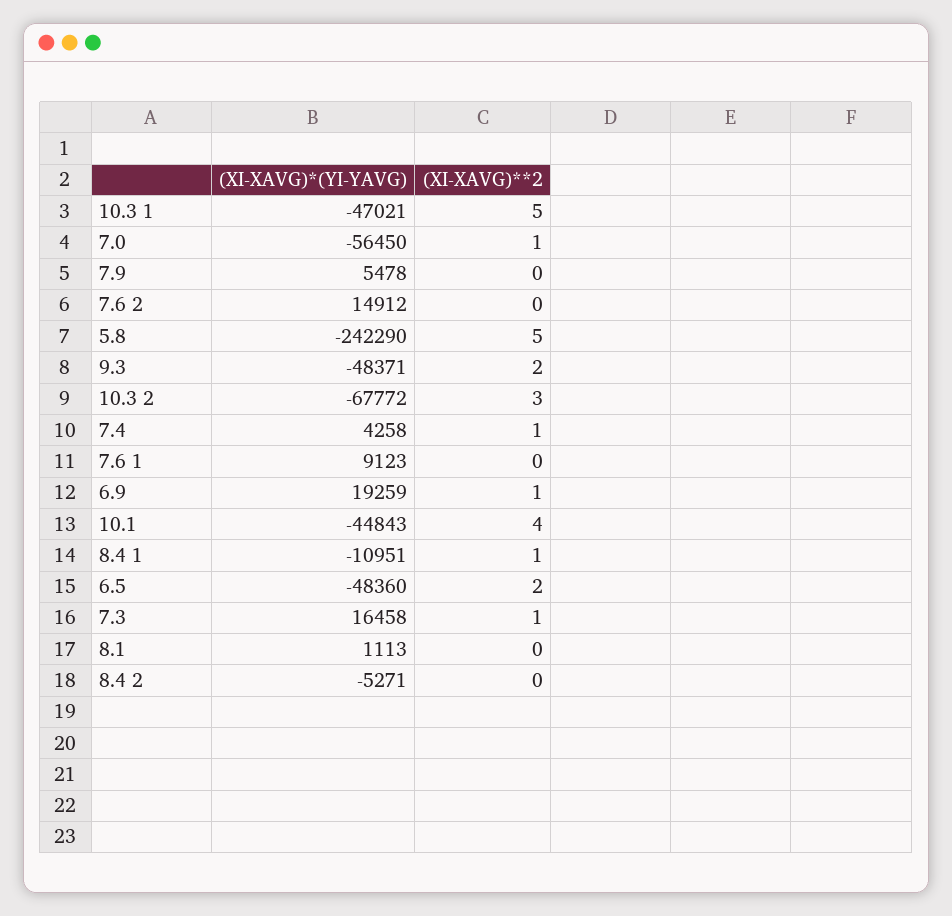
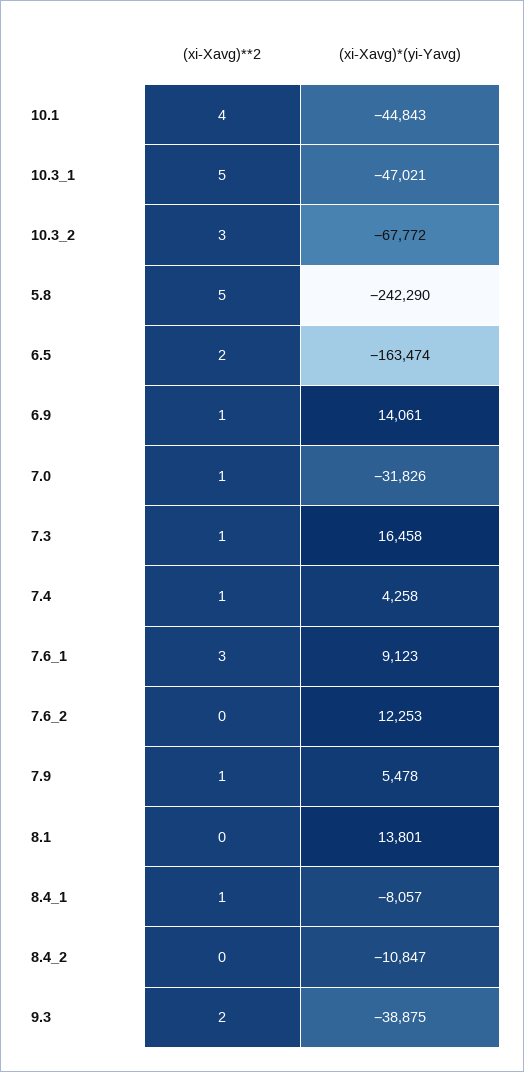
  {
    "(XI-XAVG)*(YI-YAVG)": {
      "10.3 1": -47021,
-     "7.0": -56450,
+     "7.0": -31826,
      "7.9": 5478,
-     "7.6 2": 14912,
+     "7.6 2": 12253,
      "5.8": -242290,
-     "9.3": -48371,
+     "9.3": -38875,
      "10.3 2": -67772,
      "7.4": 4258,
      "7.6 1": 9123,
-     "6.9": 19259,
+     "6.9": 14061,
      "10.1": -44843,
-     "8.4 1": -10951,
+     "8.4 1": -8057,
-     "6.5": -48360,
+     "6.5": -163474,
      "7.3": 16458,
-     "8.1": 1113,
+     "8.1": 13801,
-     "8.4 2": -5271
+     "8.4 2": -10847
    },
    "(XI-XAVG)**2": {
      "10.3 1": 5,
      "7.0": 1,
-     "7.9": 0,
+     "7.9": 1,
      "7.6 2": 0,
      "5.8": 5,
      "9.3": 2,
      "10.3 2": 3,
      "7.4": 1,
-     "7.6 1": 0,
+     "7.6 1": 3,
      "6.9": 1,
      "10.1": 4,
      "8.4 1": 1,
      "6.5": 2,
      "7.3": 1,
      "8.1": 0,
      "8.4 2": 0
    }
  }

